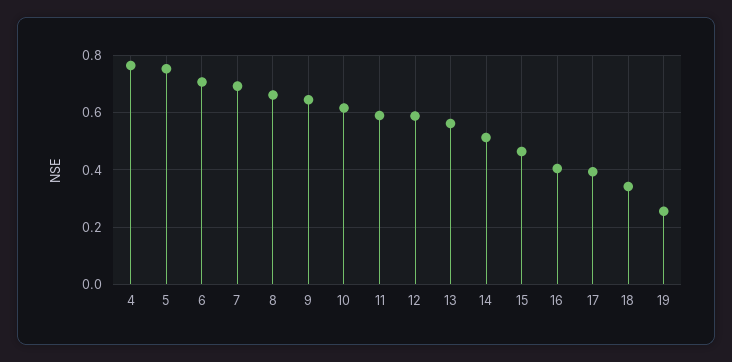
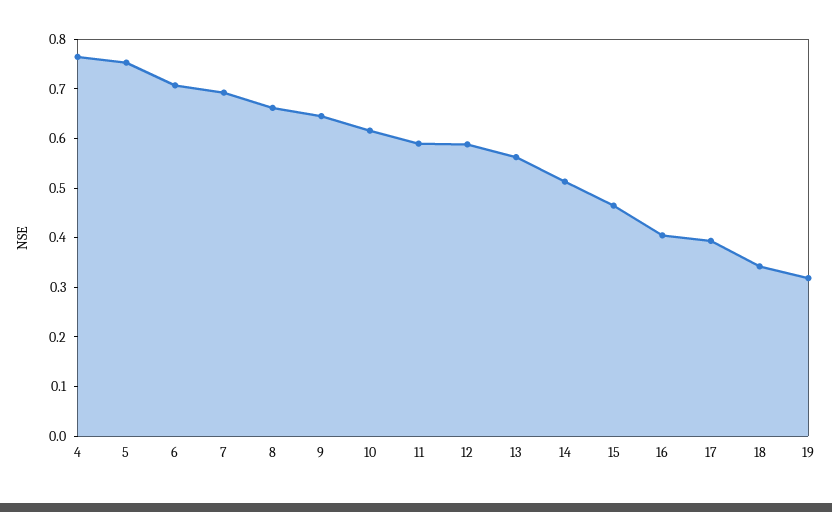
  {
    "4": 0.76,
    "5": 0.76,
    "6": 0.7,
    "7": 0.7,
    "8": 0.66,
    "9": 0.64,
    "10": 0.62,
    "11": 0.58,
    "12": 0.58,
    "13": 0.56,
    "14": 0.52,
    "15": 0.46,
    "16": 0.4,
    "17": 0.4,
    "18": 0.34,
-   "19": 0.25
+   "19": 0.32
  }

